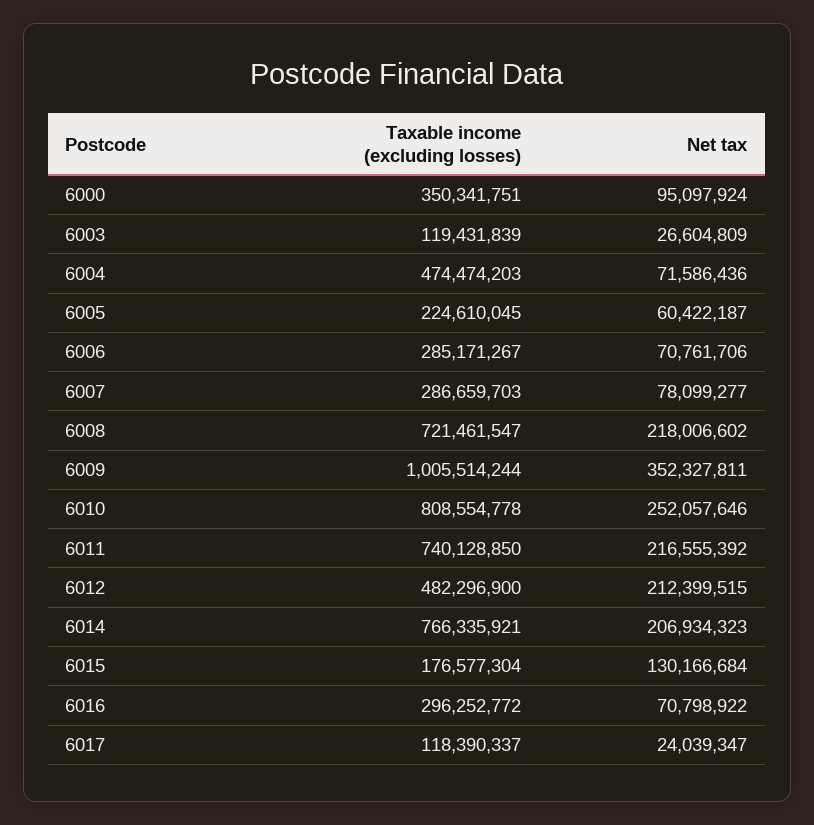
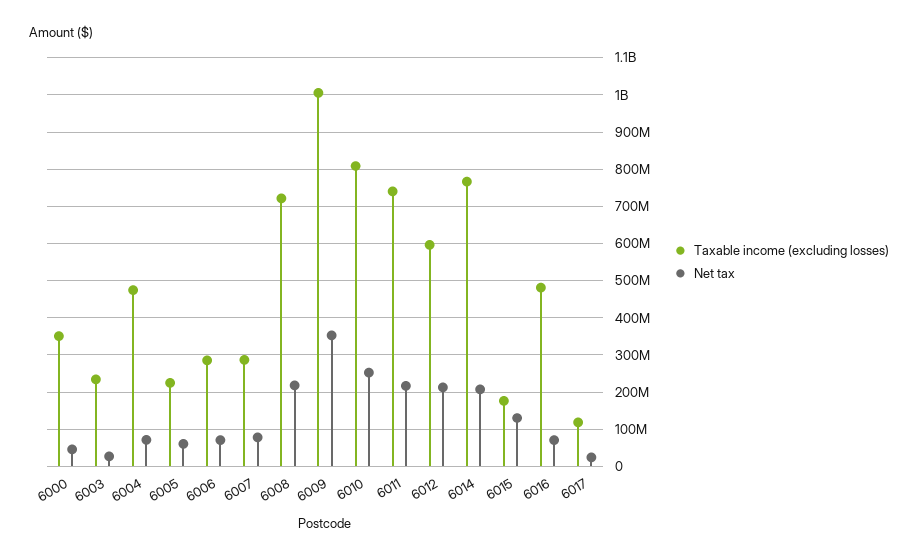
  {
    "Taxable income (excluding losses)": {
      "6000": 350341751,
-     "6003": 119431839,
+     "6003": 240000000,
      "6004": 474474203,
      "6005": 224610045,
      "6006": 285171267,
      "6007": 286659703,
      "6008": 721461547,
      "6009": 1005514244,
      "6010": 808554778,
      "6011": 740128850,
-     "6012": 482296900,
+     "6012": 600000000,
      "6014": 766335921,
      "6015": 176577304,
-     "6016": 296252772,
+     "6016": 480000000,
      "6017": 118390337
    },
    "Net tax": {
-     "6000": 95097924,
+     "6000": 40000000,
      "6003": 26604809,
      "6004": 71586436,
      "6005": 60422187,
      "6006": 70761706,
      "6007": 78099277,
      "6008": 218006602,
      "6009": 352327811,
      "6010": 252057646,
      "6011": 216555392,
      "6012": 212399515,
      "6014": 206934323,
      "6015": 130166684,
      "6016": 70798922,
      "6017": 24039347
    }
  }

